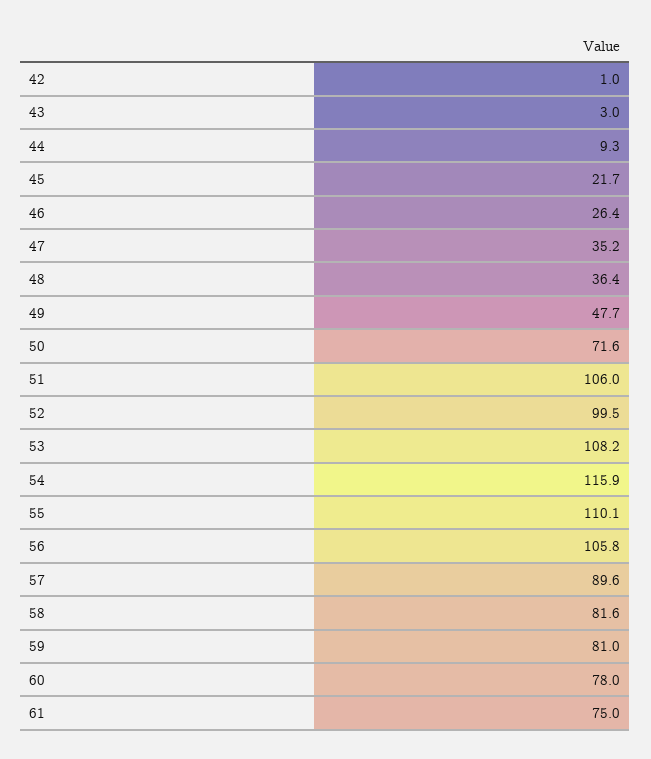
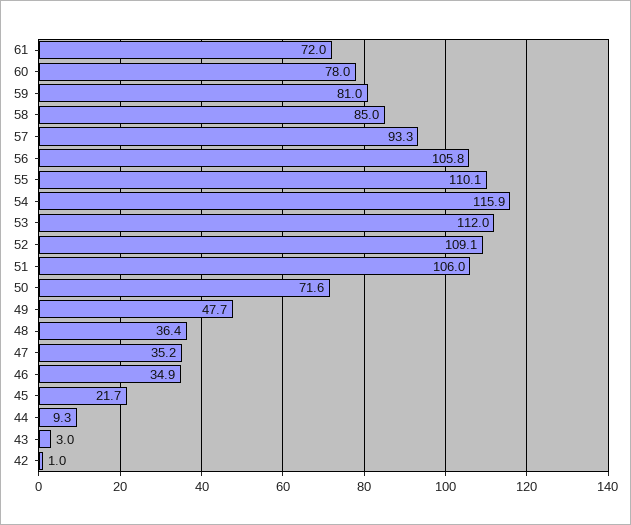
  {
    "42": 1,
    "43": 3,
    "44": 9.3,
    "45": 21.7,
-   "46": 26.4,
+   "46": 34.9,
    "47": 35.2,
    "48": 36.4,
    "49": 47.7,
    "50": 71.6,
    "51": 106,
-   "52": 99.5,
+   "52": 109.1,
-   "53": 108.2,
+   "53": 112,
    "54": 115.9,
    "55": 110.1,
    "56": 105.8,
-   "57": 89.6,
+   "57": 93.3,
-   "58": 81.6,
+   "58": 85,
    "59": 81,
    "60": 78,
-   "61": 75
+   "61": 72
  }

